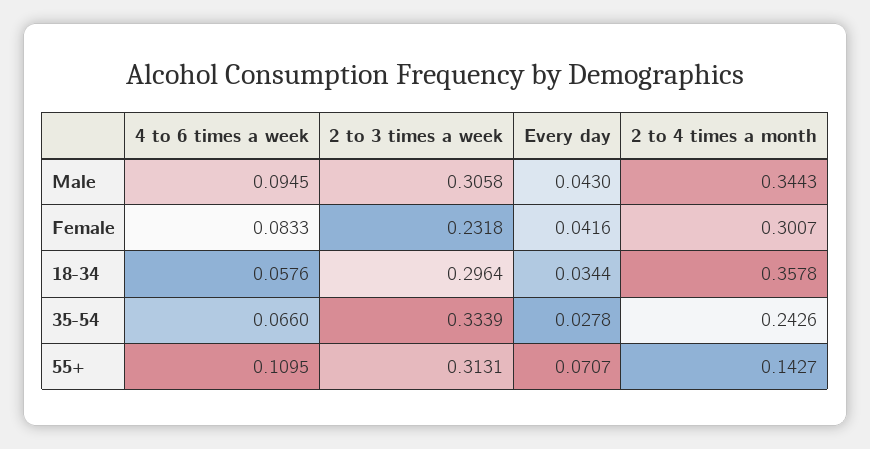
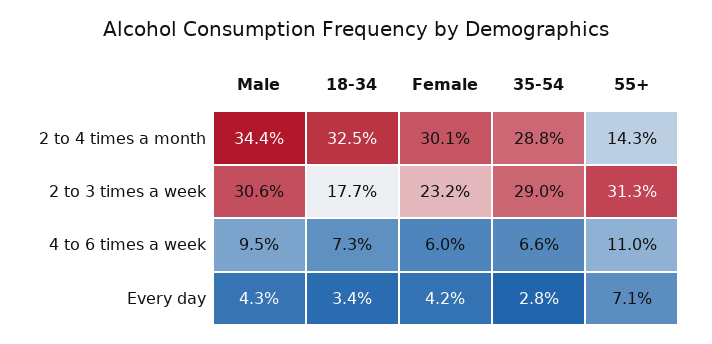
  {
    "4 to 6 times a week": {
      "Male": 0.0945,
-     "Female": 0.0833,
+     "Female": 0.06,
-     "18-34": 0.0576,
+     "18-34": 0.073,
      "35-54": 0.066,
      "55+": 0.1095
    },
    "2 to 3 times a week": {
      "Male": 0.3058,
      "Female": 0.2318,
-     "18-34": 0.2964,
+     "18-34": 0.177,
-     "35-54": 0.3339,
+     "35-54": 0.29,
      "55+": 0.3131
    },
    "Every day": {
      "Male": 0.043,
      "Female": 0.0416,
      "18-34": 0.0344,
      "35-54": 0.0278,
      "55+": 0.0707
    },
    "2 to 4 times a month": {
      "Male": 0.3443,
      "Female": 0.3007,
-     "18-34": 0.3578,
+     "18-34": 0.325,
-     "35-54": 0.2426,
+     "35-54": 0.288,
      "55+": 0.1427
    }
  }

